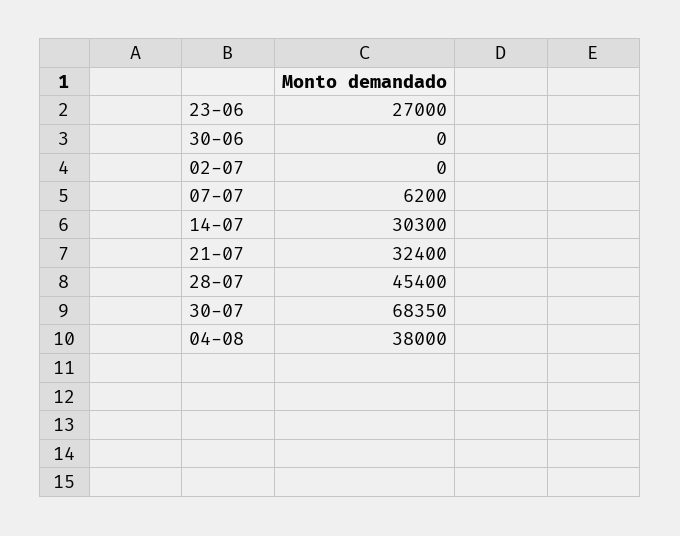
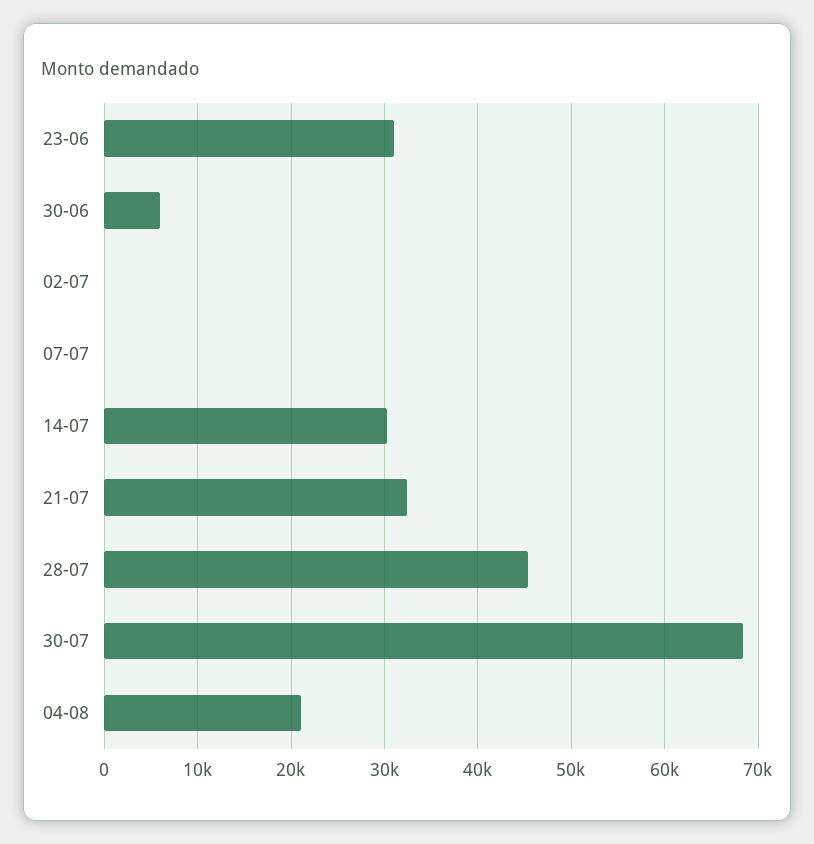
  {
-   "23-06": 27000,
+   "23-06": 31000,
-   "30-06": 0,
+   "30-06": 6000,
    "02-07": 0,
-   "07-07": 6200,
+   "07-07": 0,
    "14-07": 30300,
    "21-07": 32400,
    "28-07": 45400,
    "30-07": 68350,
-   "04-08": 38000
+   "04-08": 21000
  }

